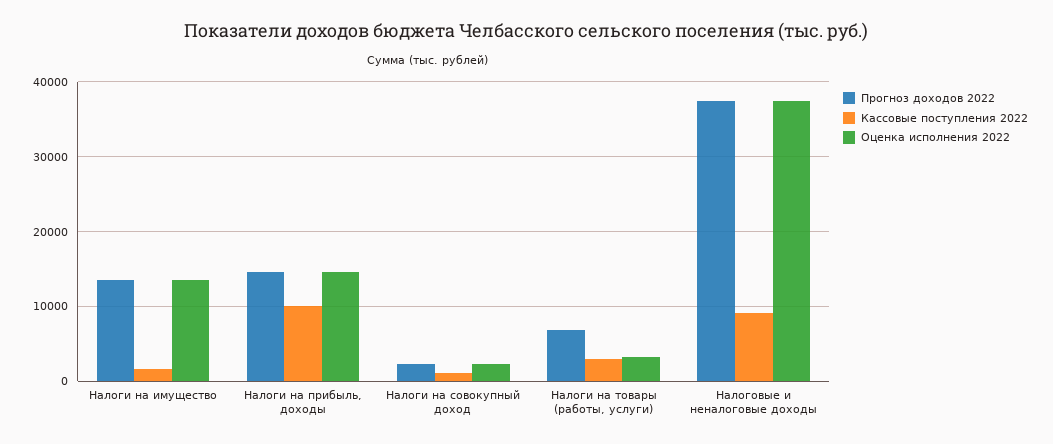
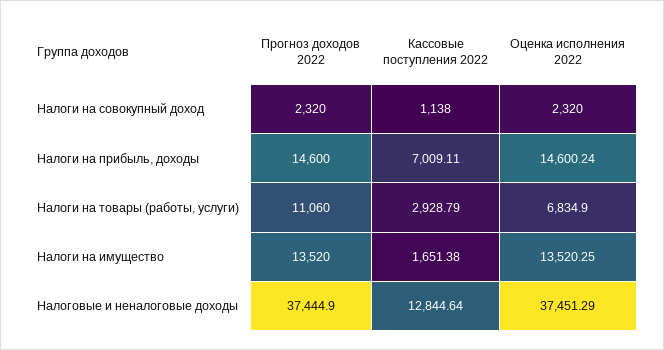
  {
    "Прогноз доходов 2022": {
      "Налоги на имущество": 13520,
      "Налоги на прибыль, доходы": 14600,
      "Налоги на совокупный доход": 2320,
-     "Налоги на товары (работы, услуги)": 7000,
+     "Налоги на товары (работы, услуги)": 11060,
      "Налоговые и неналоговые доходы": 37444.9
    },
    "Кассовые поступления 2022": {
      "Налоги на имущество": 1651.38,
-     "Налоги на прибыль, доходы": 10000,
+     "Налоги на прибыль, доходы": 7009.11,
      "Налоги на совокупный доход": 1138,
      "Налоги на товары (работы, услуги)": 2928.79,
-     "Налоговые и неналоговые доходы": 9000
+     "Налоговые и неналоговые доходы": 12844.64
    },
    "Оценка исполнения 2022": {
      "Налоги на имущество": 13520.25,
      "Налоги на прибыль, доходы": 14600.24,
      "Налоги на совокупный доход": 2320,
-     "Налоги на товары (работы, услуги)": 3000,
+     "Налоги на товары (работы, услуги)": 6834.9,
      "Налоговые и неналоговые доходы": 37451.29
    }
  }

